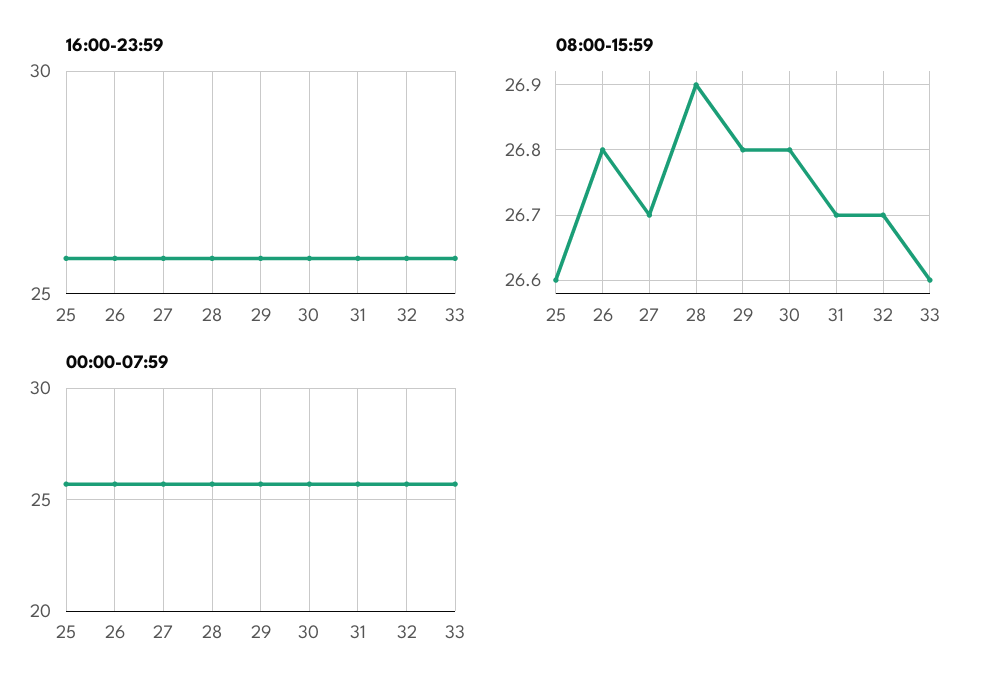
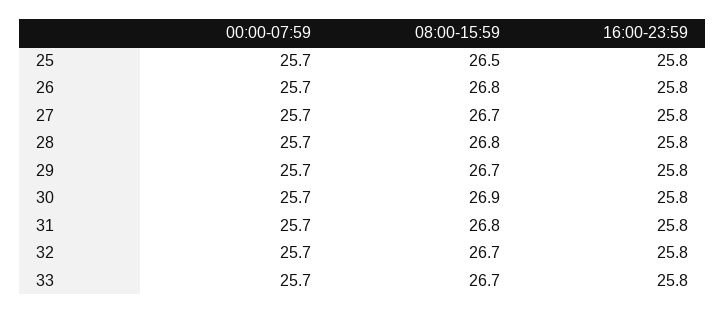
  {
    "16:00-23:59": {
      "25": 25.8,
      "26": 25.8,
      "27": 25.8,
      "28": 25.8,
      "29": 25.8,
      "30": 25.8,
      "31": 25.8,
      "32": 25.8,
      "33": 25.8
    },
    "08:00-15:59": {
-     "25": 26.6,
+     "25": 26.5,
      "26": 26.8,
      "27": 26.7,
-     "28": 26.9,
+     "28": 26.8,
-     "29": 26.8,
+     "29": 26.7,
-     "30": 26.8,
+     "30": 26.9,
-     "31": 26.7,
+     "31": 26.8,
      "32": 26.7,
-     "33": 26.6
+     "33": 26.7
    },
    "00:00-07:59": {
      "25": 25.7,
      "26": 25.7,
      "27": 25.7,
      "28": 25.7,
      "29": 25.7,
      "30": 25.7,
      "31": 25.7,
      "32": 25.7,
      "33": 25.7
    }
  }

